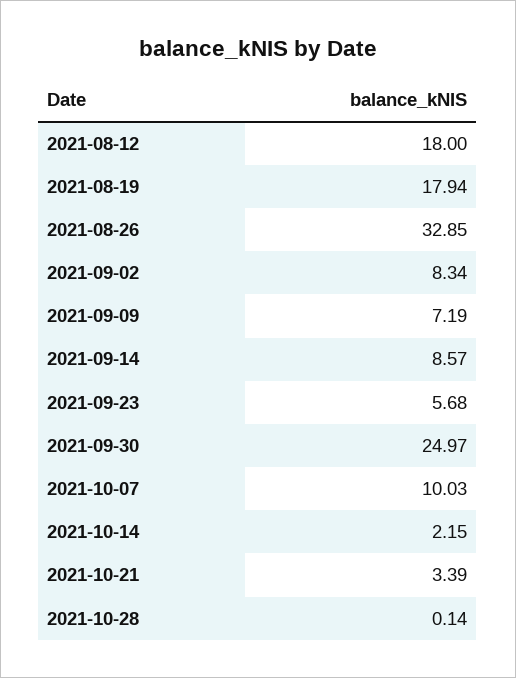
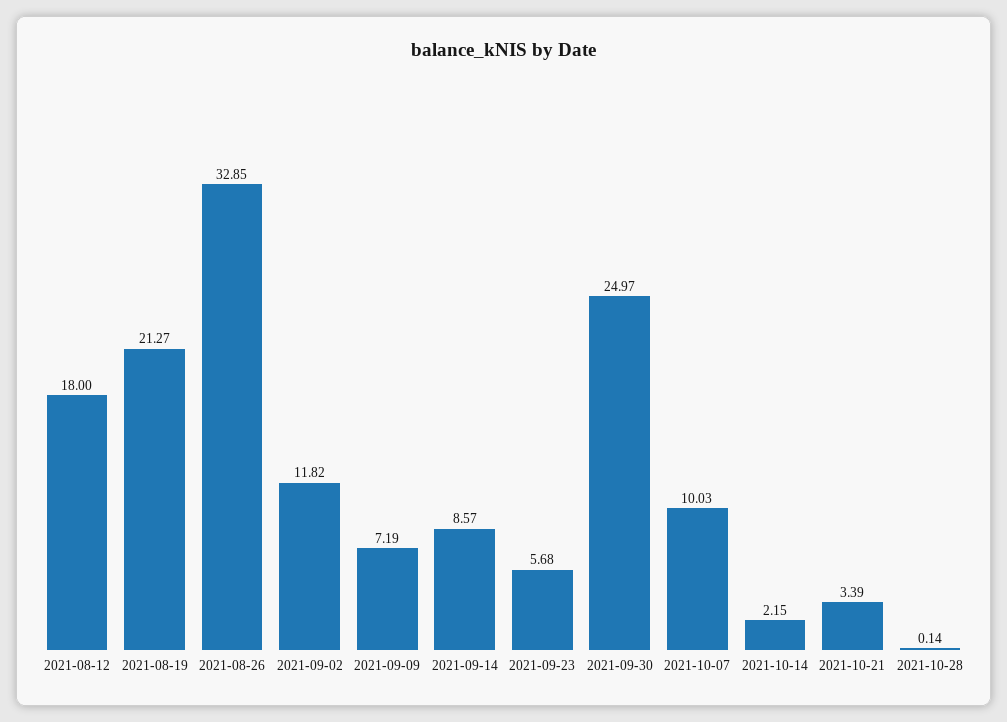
  {
    "2021-08-12": 18,
-   "2021-08-19": 17.94,
+   "2021-08-19": 21.27,
    "2021-08-26": 32.85,
-   "2021-09-02": 8.34,
+   "2021-09-02": 11.82,
    "2021-09-09": 7.19,
    "2021-09-14": 8.57,
    "2021-09-23": 5.68,
    "2021-09-30": 24.97,
    "2021-10-07": 10.03,
    "2021-10-14": 2.15,
    "2021-10-21": 3.39,
    "2021-10-28": 0.14
  }

